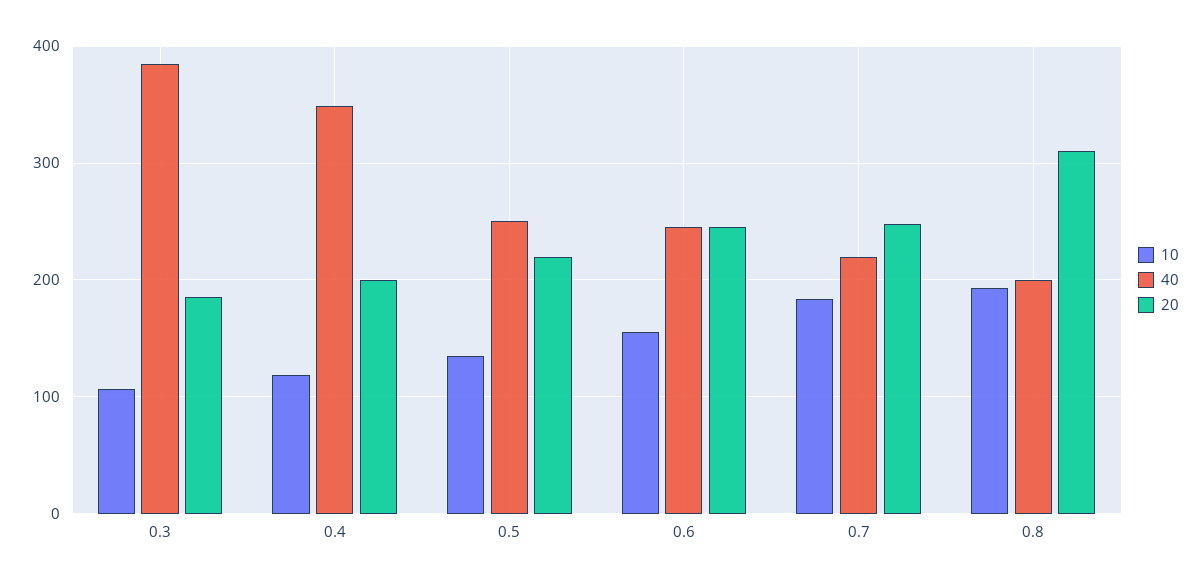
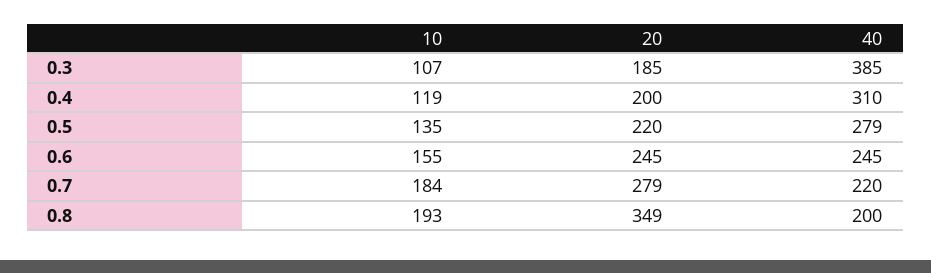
  {
    "10": {
      "0.3": 107,
      "0.4": 119,
      "0.5": 135,
      "0.6": 155,
      "0.7": 184,
      "0.8": 193
    },
    "40": {
      "0.3": 385,
-     "0.4": 350,
+     "0.4": 310,
-     "0.5": 250,
+     "0.5": 279,
      "0.6": 245,
      "0.7": 220,
      "0.8": 200
    },
    "20": {
      "0.3": 185,
      "0.4": 200,
      "0.5": 220,
      "0.6": 245,
-     "0.7": 250,
+     "0.7": 279,
-     "0.8": 310
+     "0.8": 349
    }
  }

